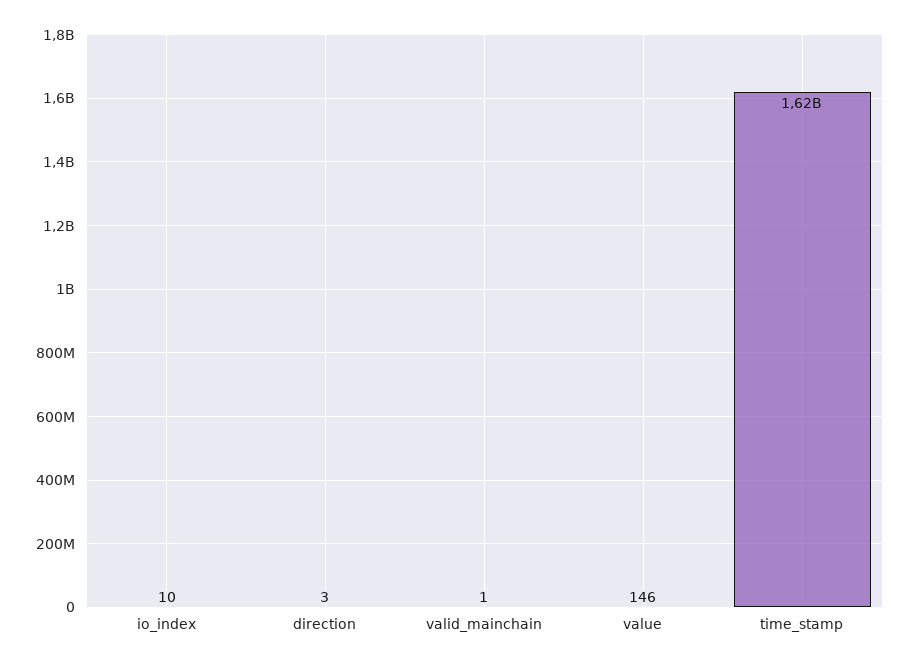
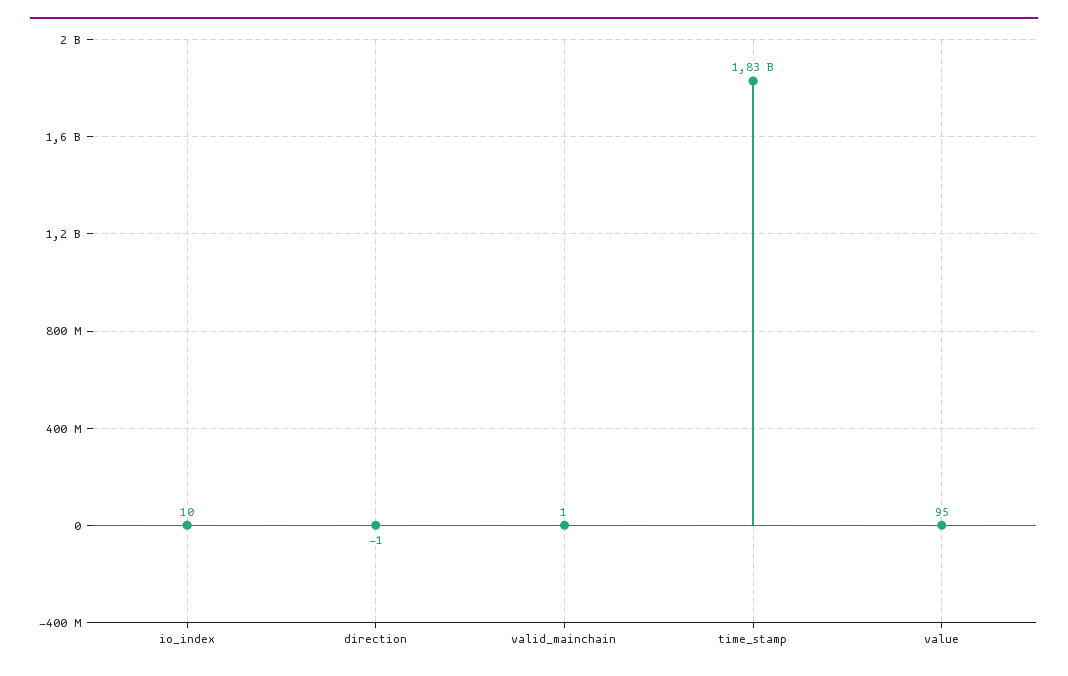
  {
    "io_index": 10,
-   "direction": 3,
+   "direction": -1,
    "valid_mainchain": 1,
-   "value": 146,
+   "value": 95,
-   "time_stamp": 1620000000
+   "time_stamp": 1830000000
  }

